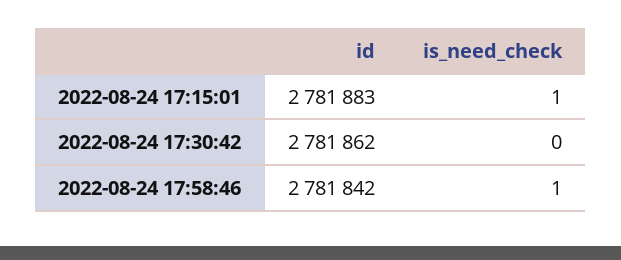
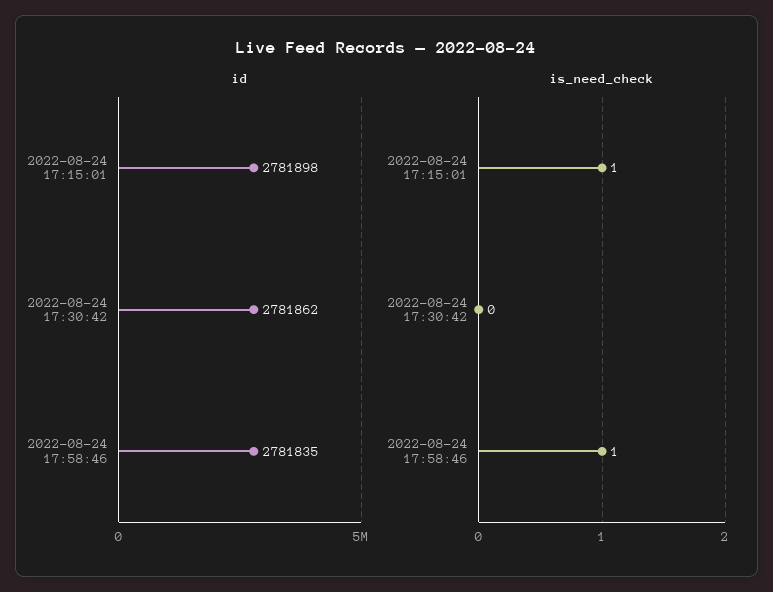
  {
    "id": {
-     "2022-08-24 17:15:01": 2781883,
+     "2022-08-24 17:15:01": 2781898,
      "2022-08-24 17:30:42": 2781862,
-     "2022-08-24 17:58:46": 2781842
+     "2022-08-24 17:58:46": 2781835
    },
    "is_need_check": {
      "2022-08-24 17:15:01": 1,
      "2022-08-24 17:30:42": 0,
      "2022-08-24 17:58:46": 1
    }
  }

